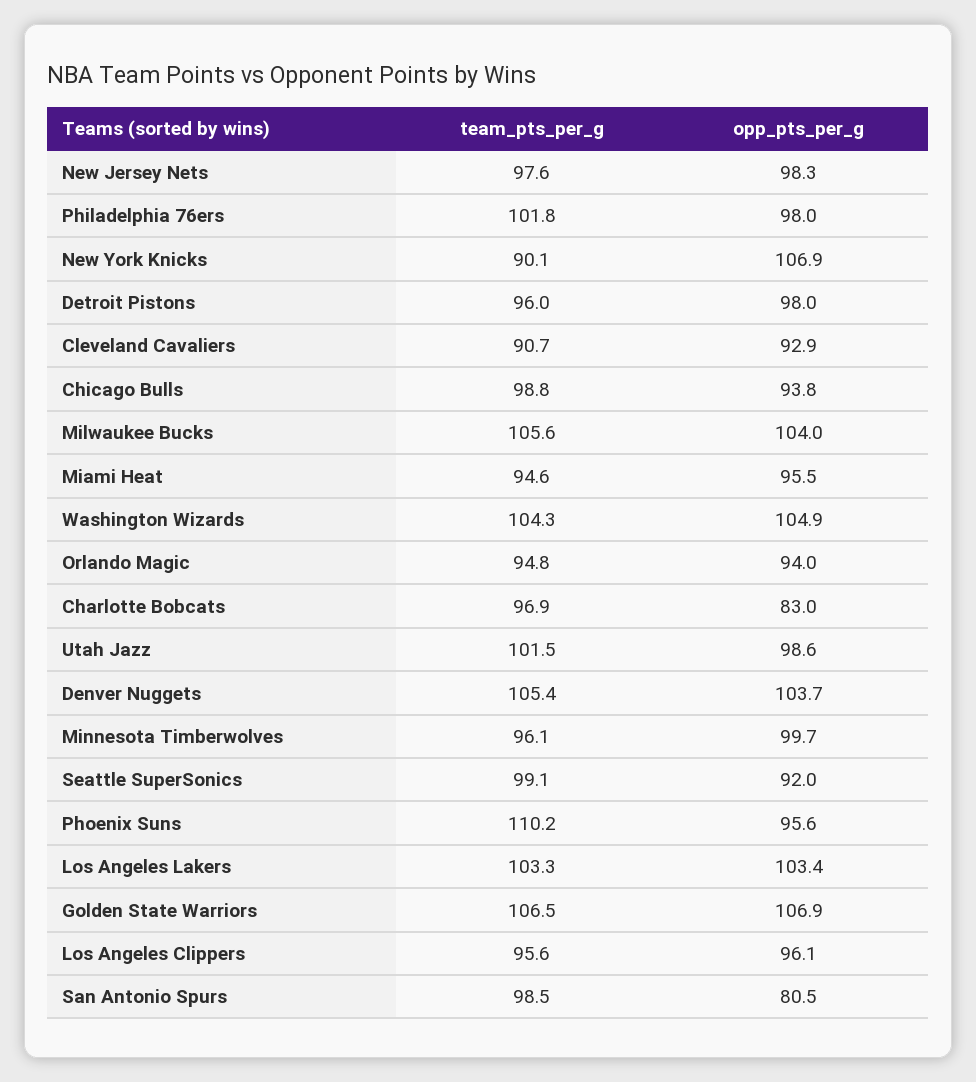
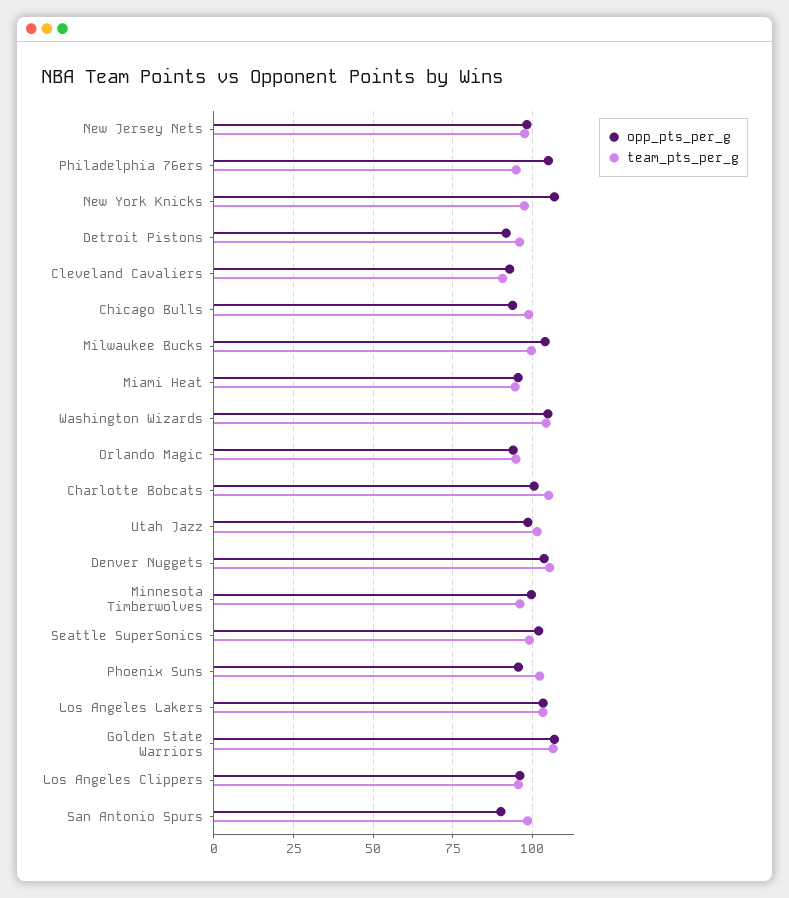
  {
    "team_pts_per_g": {
      "New Jersey Nets": 97.6,
-     "Philadelphia 76ers": 101.8,
+     "Philadelphia 76ers": 95,
-     "New York Knicks": 90.1,
+     "New York Knicks": 97.5,
      "Detroit Pistons": 96,
      "Cleveland Cavaliers": 90.7,
      "Chicago Bulls": 98.8,
-     "Milwaukee Bucks": 105.6,
+     "Milwaukee Bucks": 100,
      "Miami Heat": 94.6,
      "Washington Wizards": 104.3,
      "Orlando Magic": 94.8,
-     "Charlotte Bobcats": 96.9,
+     "Charlotte Bobcats": 105,
      "Utah Jazz": 101.5,
      "Denver Nuggets": 105.4,
      "Minnesota Timberwolves": 96.1,
      "Seattle SuperSonics": 99.1,
-     "Phoenix Suns": 110.2,
+     "Phoenix Suns": 102.5,
      "Los Angeles Lakers": 103.3,
      "Golden State Warriors": 106.5,
      "Los Angeles Clippers": 95.6,
      "San Antonio Spurs": 98.5
    },
    "opp_pts_per_g": {
      "New Jersey Nets": 98.3,
-     "Philadelphia 76ers": 98,
+     "Philadelphia 76ers": 105,
      "New York Knicks": 106.9,
-     "Detroit Pistons": 98,
+     "Detroit Pistons": 92.5,
      "Cleveland Cavaliers": 92.9,
      "Chicago Bulls": 93.8,
      "Milwaukee Bucks": 104,
      "Miami Heat": 95.5,
      "Washington Wizards": 104.9,
      "Orlando Magic": 94,
-     "Charlotte Bobcats": 83,
+     "Charlotte Bobcats": 100,
      "Utah Jazz": 98.6,
      "Denver Nuggets": 103.7,
      "Minnesota Timberwolves": 99.7,
-     "Seattle SuperSonics": 92,
+     "Seattle SuperSonics": 102.5,
      "Phoenix Suns": 95.6,
      "Los Angeles Lakers": 103.4,
      "Golden State Warriors": 106.9,
      "Los Angeles Clippers": 96.1,
-     "San Antonio Spurs": 80.5
+     "San Antonio Spurs": 90
    }
  }

